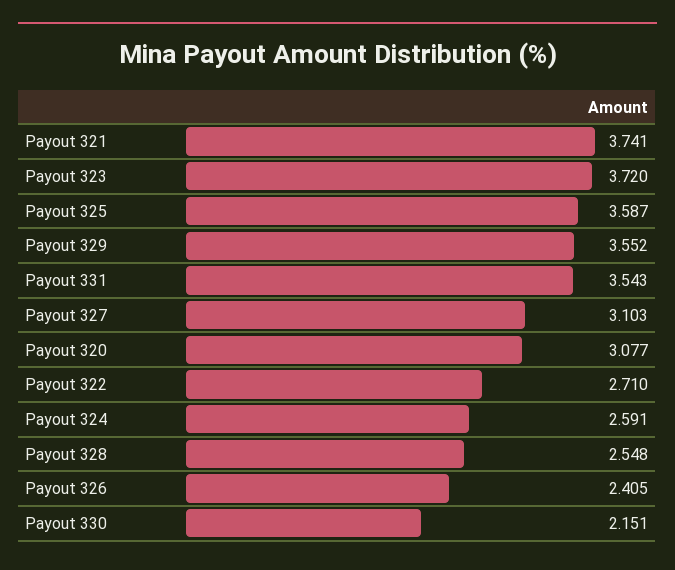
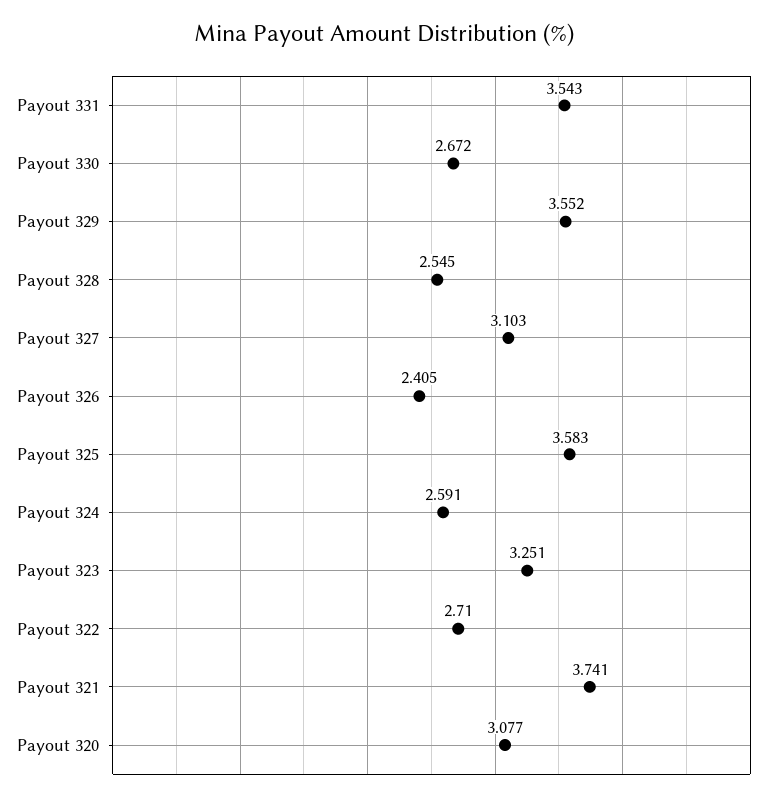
  {
    "Payout 321": 3.741,
-   "Payout 323": 3.72,
+   "Payout 323": 3.251,
-   "Payout 325": 3.587,
+   "Payout 325": 3.583,
    "Payout 329": 3.552,
    "Payout 331": 3.543,
    "Payout 327": 3.103,
    "Payout 320": 3.077,
    "Payout 322": 2.71,
    "Payout 324": 2.591,
-   "Payout 328": 2.548,
+   "Payout 328": 2.545,
    "Payout 326": 2.405,
-   "Payout 330": 2.151
+   "Payout 330": 2.672
  }

